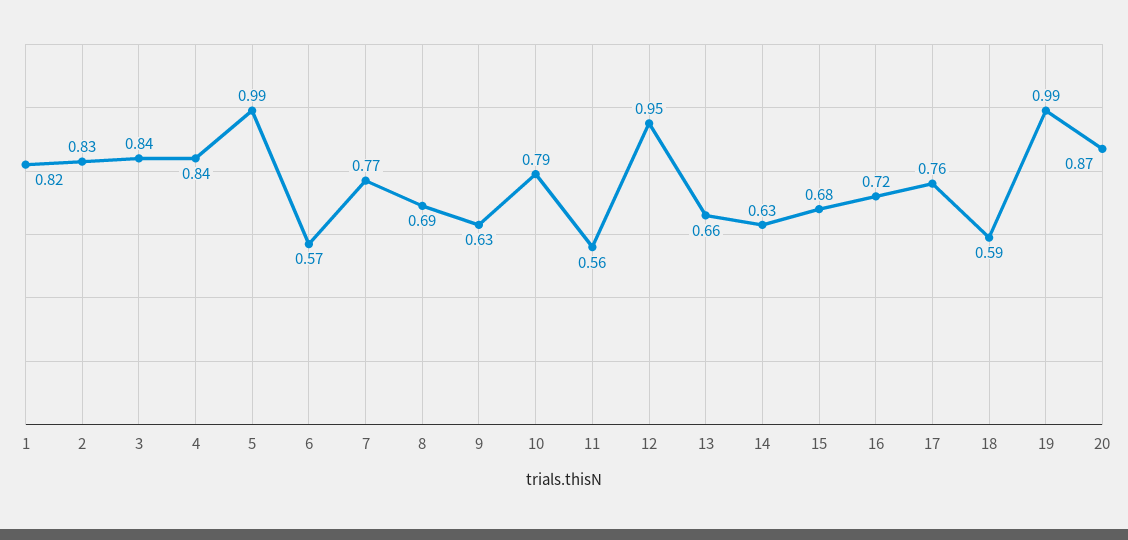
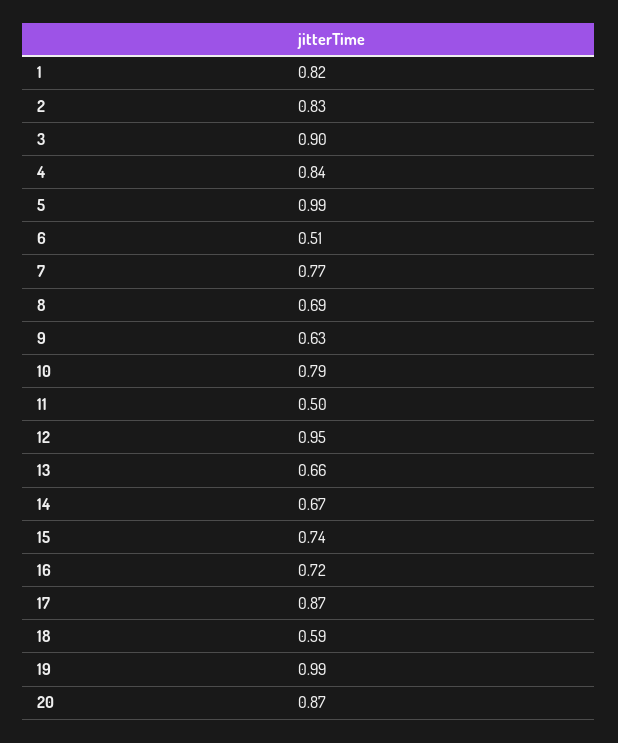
  {
    "1": 0.82,
    "2": 0.83,
-   "3": 0.84,
+   "3": 0.9,
    "4": 0.84,
    "5": 0.99,
-   "6": 0.57,
+   "6": 0.51,
    "7": 0.77,
    "8": 0.69,
    "9": 0.63,
    "10": 0.79,
-   "11": 0.56,
+   "11": 0.5,
    "12": 0.95,
    "13": 0.66,
-   "14": 0.63,
+   "14": 0.67,
-   "15": 0.68,
+   "15": 0.74,
    "16": 0.72,
-   "17": 0.76,
+   "17": 0.87,
    "18": 0.59,
    "19": 0.99,
    "20": 0.87
  }

